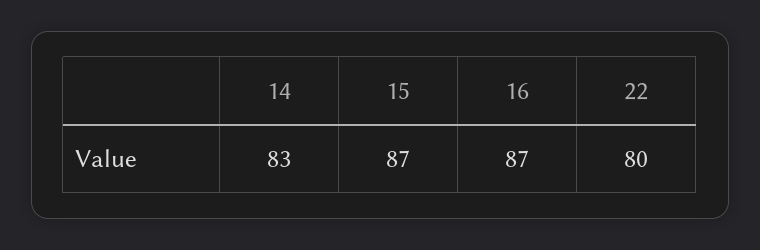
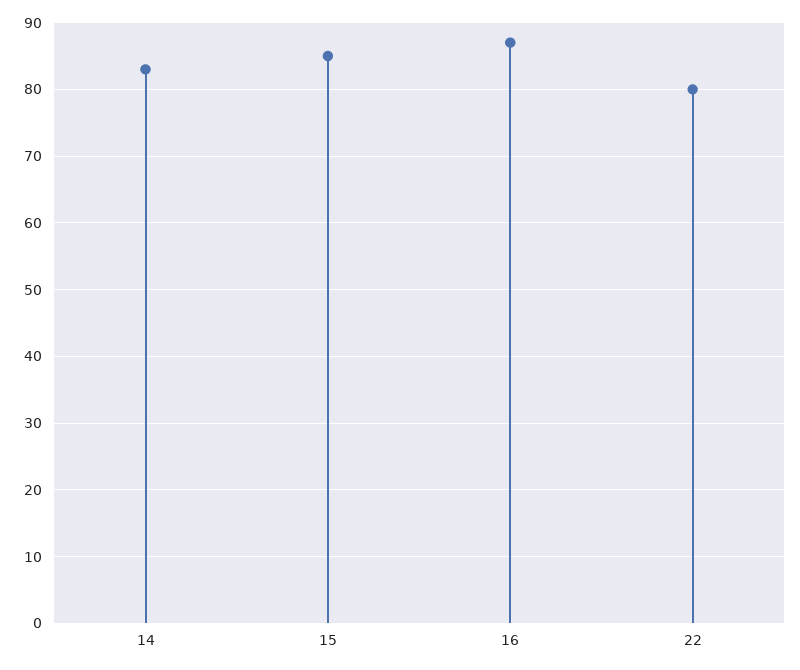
  {
    "14": 83,
-   "15": 87,
+   "15": 85,
    "16": 87,
    "22": 80
  }

